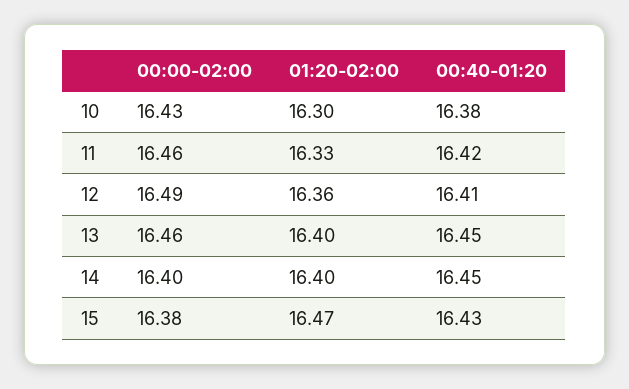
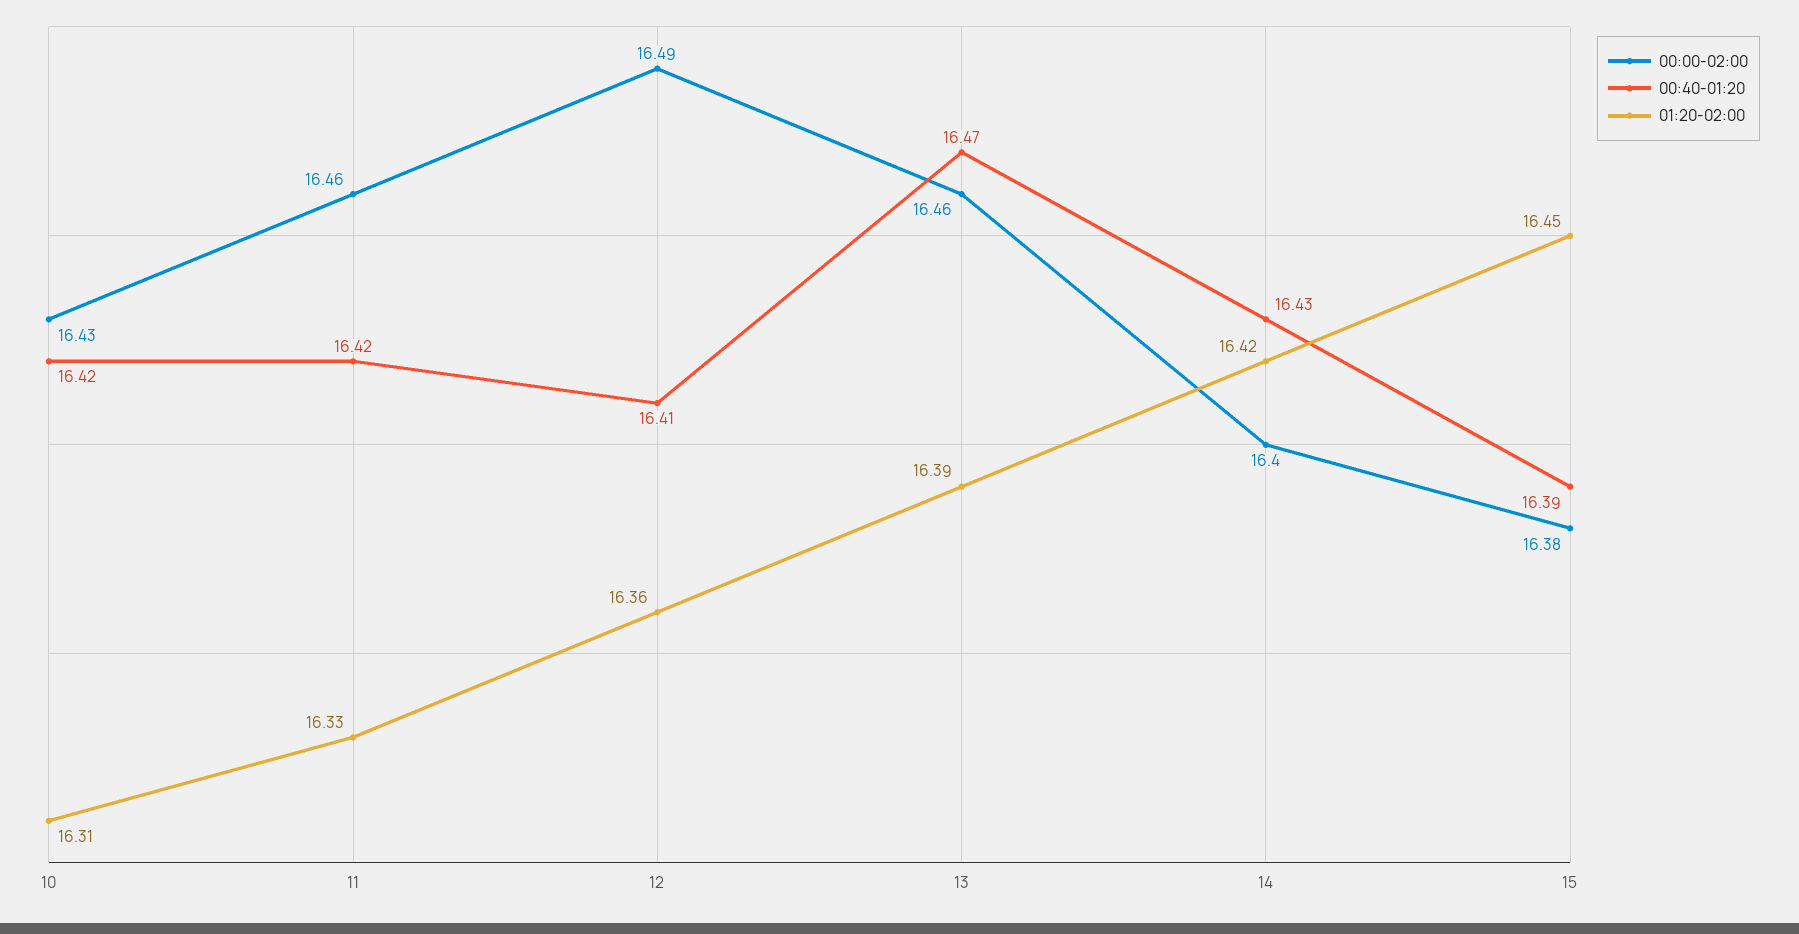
  {
    "00:00-02:00": {
      "10": 16.43,
      "11": 16.46,
      "12": 16.49,
      "13": 16.46,
      "14": 16.4,
      "15": 16.38
    },
    "01:20-02:00": {
-     "10": 16.3,
+     "10": 16.31,
      "11": 16.33,
      "12": 16.36,
-     "13": 16.4,
+     "13": 16.39,
-     "14": 16.4,
+     "14": 16.42,
-     "15": 16.47
+     "15": 16.45
    },
    "00:40-01:20": {
-     "10": 16.38,
+     "10": 16.42,
      "11": 16.42,
      "12": 16.41,
-     "13": 16.45,
+     "13": 16.47,
-     "14": 16.45,
+     "14": 16.43,
-     "15": 16.43
+     "15": 16.39
    }
  }

